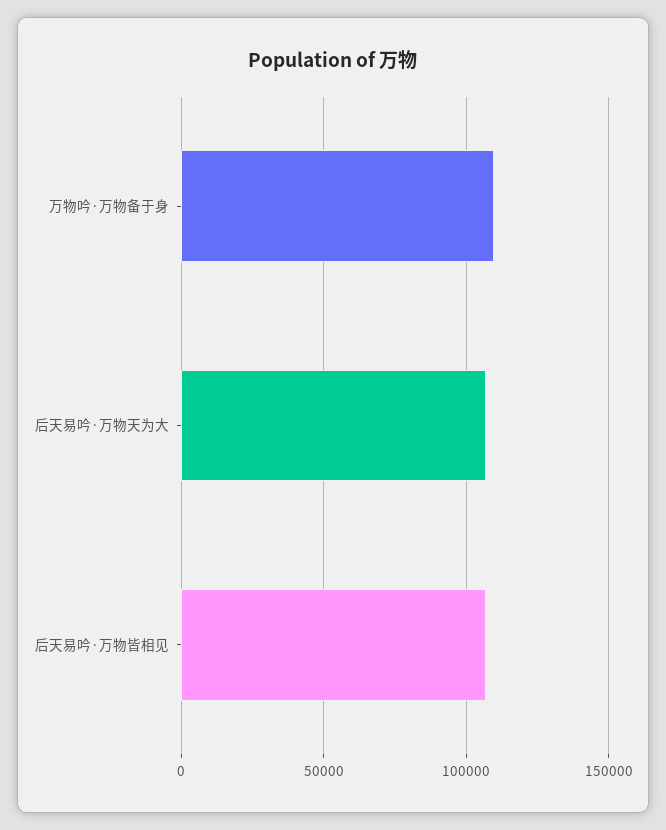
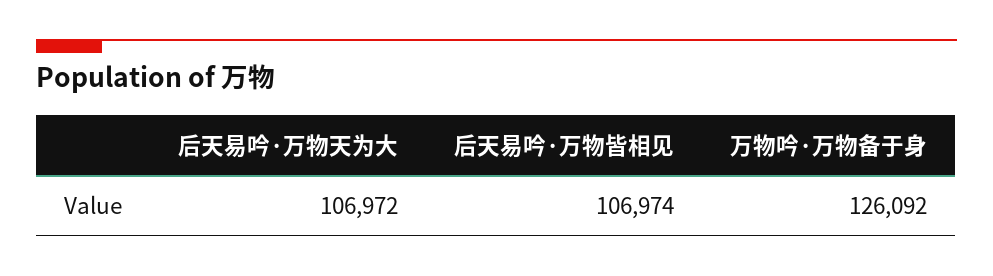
  {
-   "万物吟·万物备于身": 110000,
+   "万物吟·万物备于身": 126092,
    "后天易吟·万物天为大": 106972,
    "后天易吟·万物皆相见": 106974
  }

